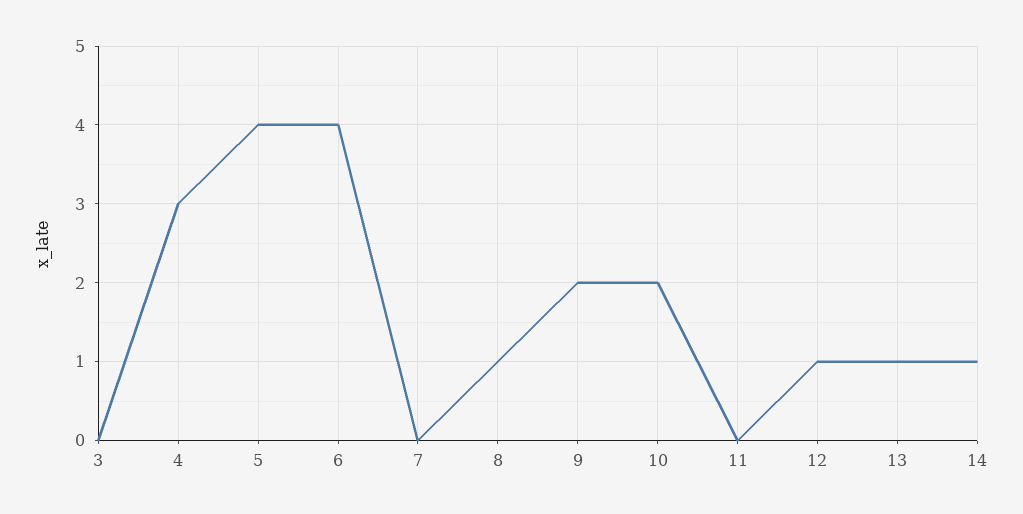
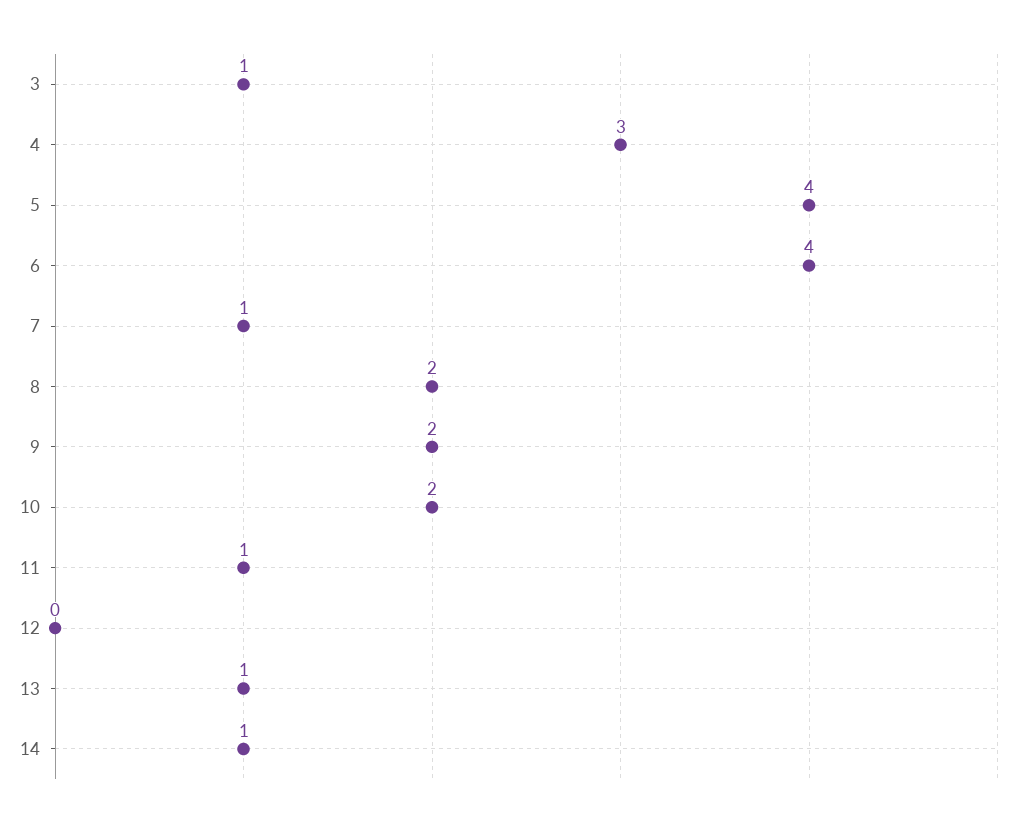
  {
-   "3": 0,
+   "3": 1,
    "4": 3,
    "5": 4,
    "6": 4,
-   "7": 0,
+   "7": 1,
-   "8": 1,
+   "8": 2,
    "9": 2,
    "10": 2,
-   "11": 0,
+   "11": 1,
-   "12": 1,
+   "12": 0,
    "13": 1,
    "14": 1
  }

